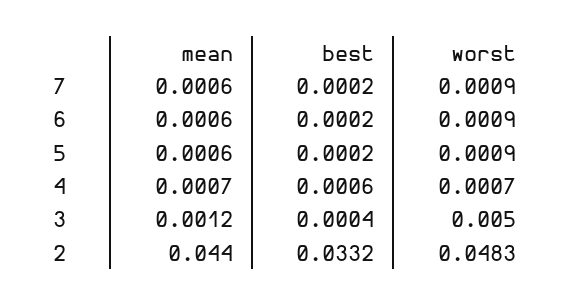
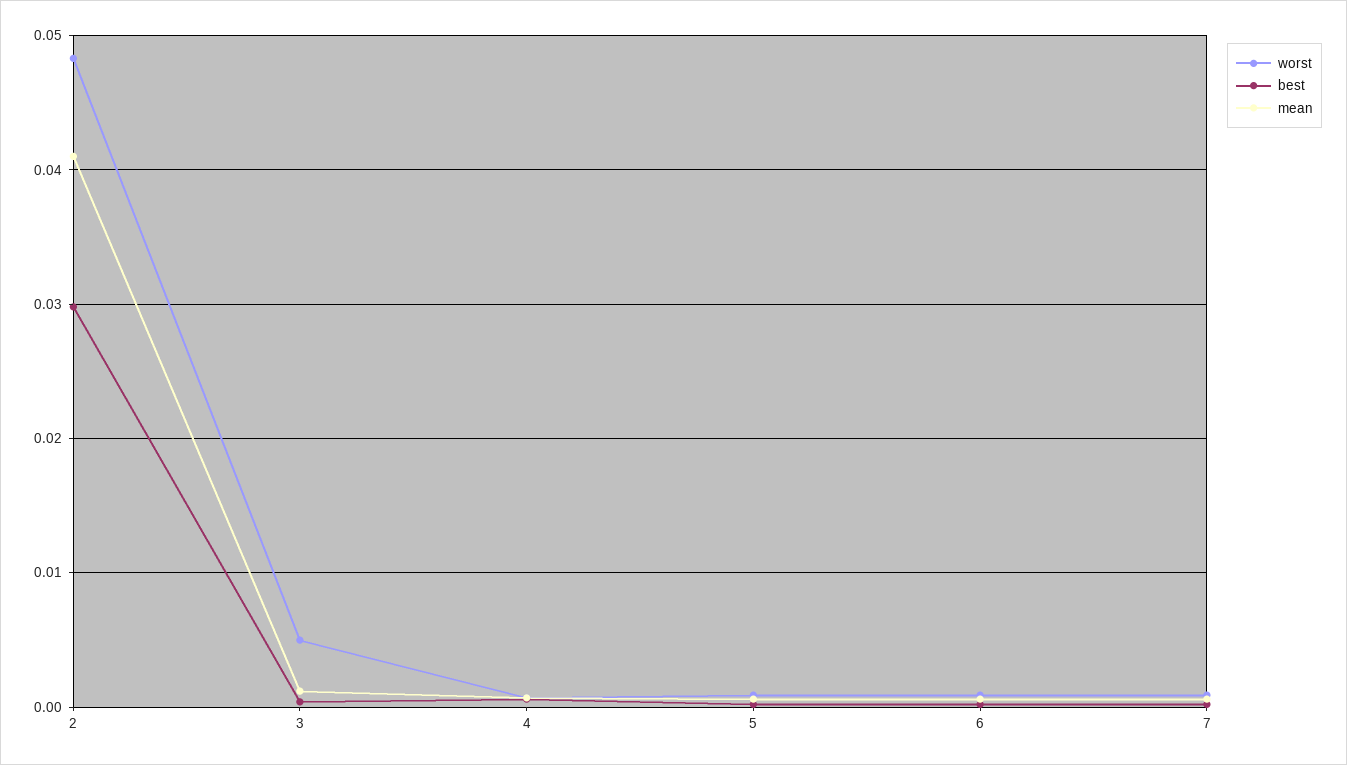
  {
    "mean": {
      "7": 0.0006,
      "6": 0.0006,
      "5": 0.0006,
      "4": 0.0007,
      "3": 0.0012,
-     "2": 0.044
+     "2": 0.041
    },
    "best": {
      "7": 0.0002,
      "6": 0.0002,
      "5": 0.0002,
      "4": 0.0006,
      "3": 0.0004,
-     "2": 0.0332
+     "2": 0.03
    },
    "worst": {
      "7": 0.0009,
      "6": 0.0009,
      "5": 0.0009,
      "4": 0.0007,
      "3": 0.005,
      "2": 0.0483
    }
  }

